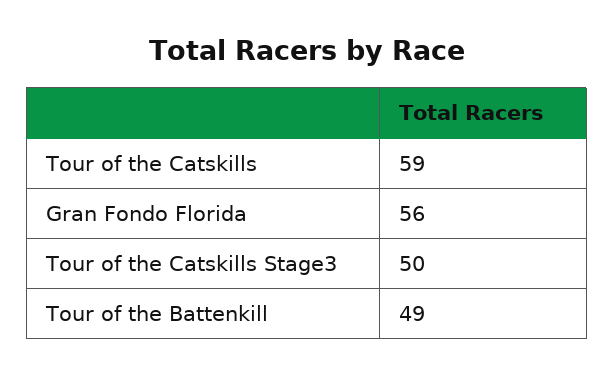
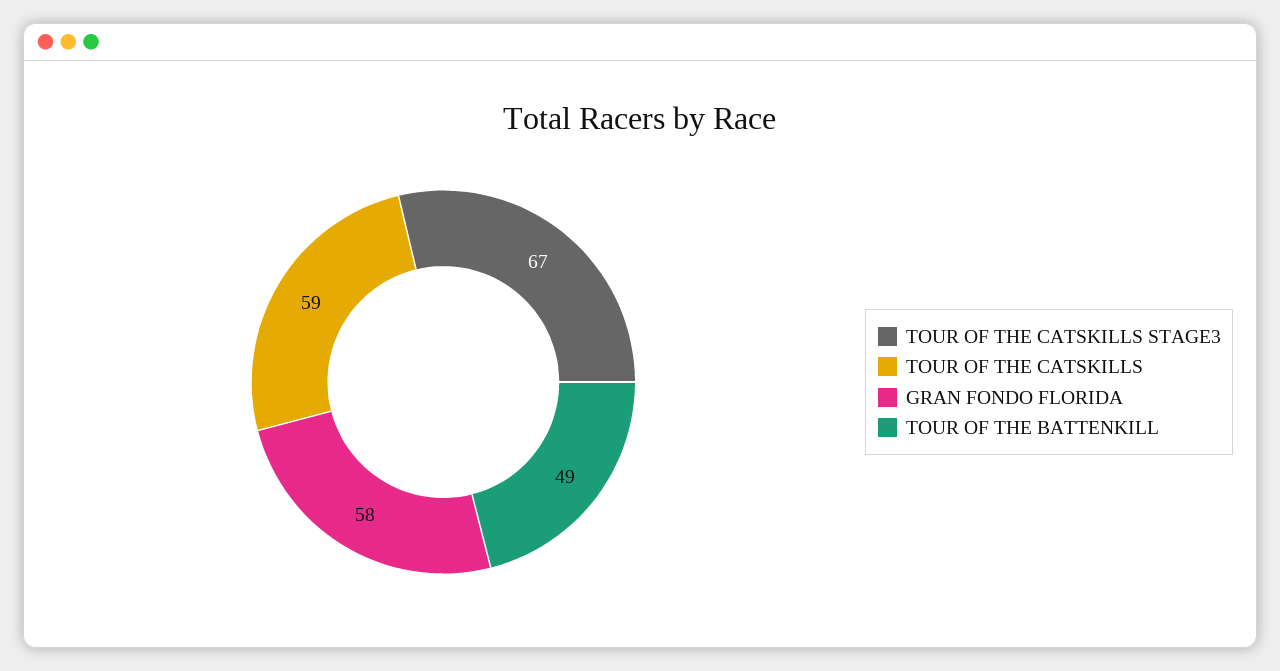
  {
    "Tour of the Catskills": 59,
-   "Gran Fondo Florida": 56,
+   "Gran Fondo Florida": 58,
-   "Tour of the Catskills Stage3": 50,
+   "Tour of the Catskills Stage3": 67,
    "Tour of the Battenkill": 49
  }

